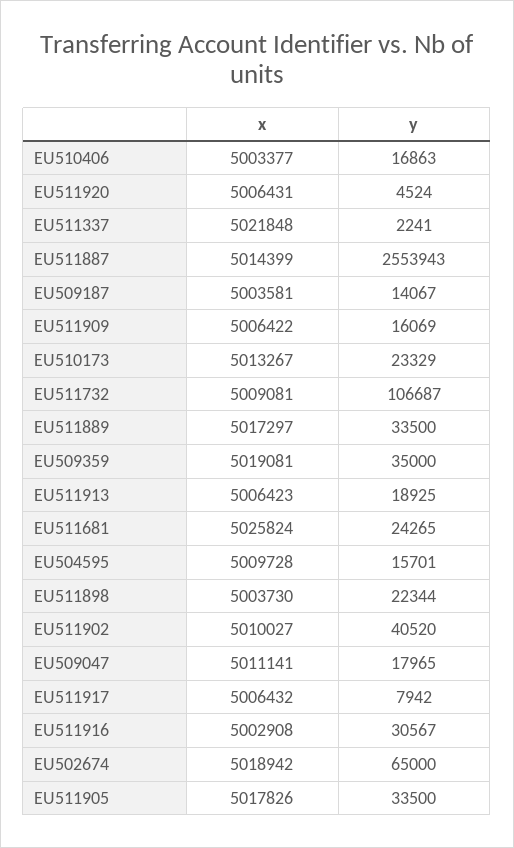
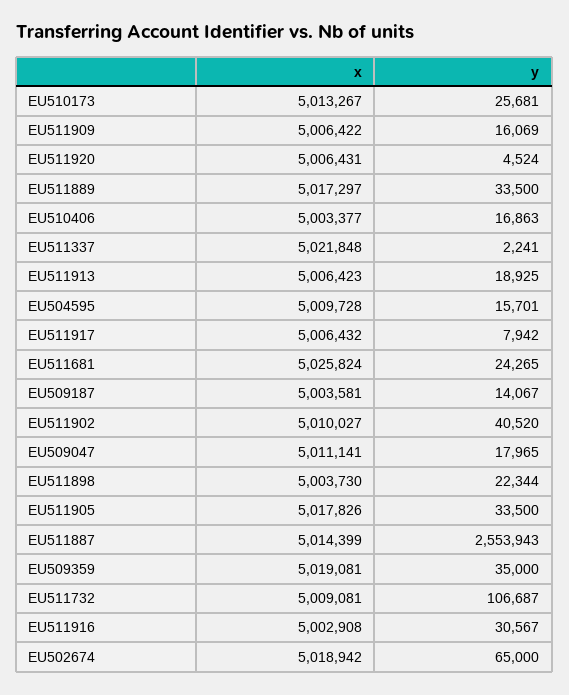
  {
    "x": {
      "EU510406": 5003377,
      "EU511920": 5006431,
      "EU511337": 5021848,
      "EU511887": 5014399,
      "EU509187": 5003581,
      "EU511909": 5006422,
      "EU510173": 5013267,
      "EU511732": 5009081,
      "EU511889": 5017297,
      "EU509359": 5019081,
      "EU511913": 5006423,
      "EU511681": 5025824,
      "EU504595": 5009728,
      "EU511898": 5003730,
      "EU511902": 5010027,
      "EU509047": 5011141,
      "EU511917": 5006432,
      "EU511916": 5002908,
      "EU502674": 5018942,
      "EU511905": 5017826
    },
    "y": {
      "EU510406": 16863,
      "EU511920": 4524,
      "EU511337": 2241,
      "EU511887": 2553943,
      "EU509187": 14067,
      "EU511909": 16069,
-     "EU510173": 23329,
+     "EU510173": 25681,
      "EU511732": 106687,
      "EU511889": 33500,
      "EU509359": 35000,
      "EU511913": 18925,
      "EU511681": 24265,
      "EU504595": 15701,
      "EU511898": 22344,
      "EU511902": 40520,
      "EU509047": 17965,
      "EU511917": 7942,
      "EU511916": 30567,
      "EU502674": 65000,
      "EU511905": 33500
    }
  }

